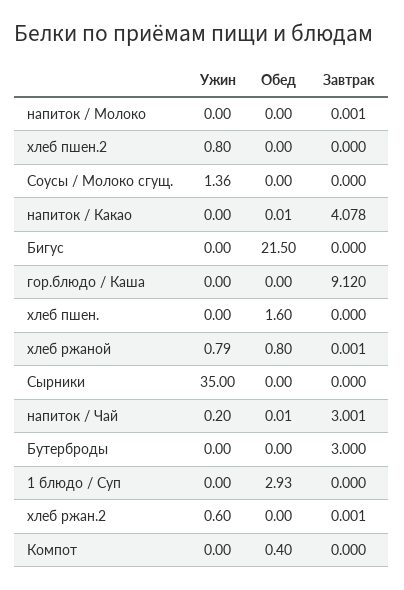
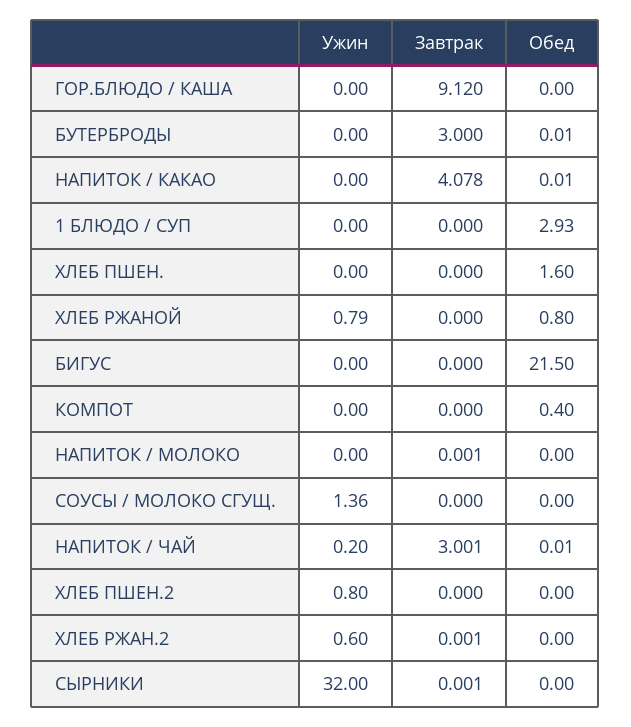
  {
    "Ужин": {
      "напиток / Молоко": 0,
      "хлеб пшен.2": 0.8,
      "Соусы / Молоко сгущ.": 1.36,
      "напиток / Какао": 0,
      "Бигус": 0,
      "гор.блюдо / Каша": 0,
      "хлеб пшен.": 0,
      "хлеб ржаной": 0.79,
-     "Сырники": 35,
+     "Сырники": 32,
      "напиток / Чай": 0.2,
      "Бутерброды": 0,
      "1 блюдо / Суп": 0,
      "хлеб ржан.2": 0.6,
      "Компот": 0
    },
    "Обед": {
      "напиток / Молоко": 0,
      "хлеб пшен.2": 0,
      "Соусы / Молоко сгущ.": 0,
      "напиток / Какао": 0.01,
      "Бигус": 21.5,
      "гор.блюдо / Каша": 0,
      "хлеб пшен.": 1.6,
      "хлеб ржаной": 0.8,
      "Сырники": 0,
      "напиток / Чай": 0.01,
-     "Бутерброды": 0,
+     "Бутерброды": 0.01,
      "1 блюдо / Суп": 2.93,
      "хлеб ржан.2": 0,
      "Компот": 0.4
    },
    "Завтрак": {
      "напиток / Молоко": 0.001,
      "хлеб пшен.2": 0,
      "Соусы / Молоко сгущ.": 0,
      "напиток / Какао": 4.078,
      "Бигус": 0,
      "гор.блюдо / Каша": 9.12,
      "хлеб пшен.": 0,
-     "хлеб ржаной": 0.001,
+     "хлеб ржаной": 0,
-     "Сырники": 0,
+     "Сырники": 0.001,
      "напиток / Чай": 3.001,
      "Бутерброды": 3,
      "1 блюдо / Суп": 0,
      "хлеб ржан.2": 0.001,
      "Компот": 0
    }
  }

